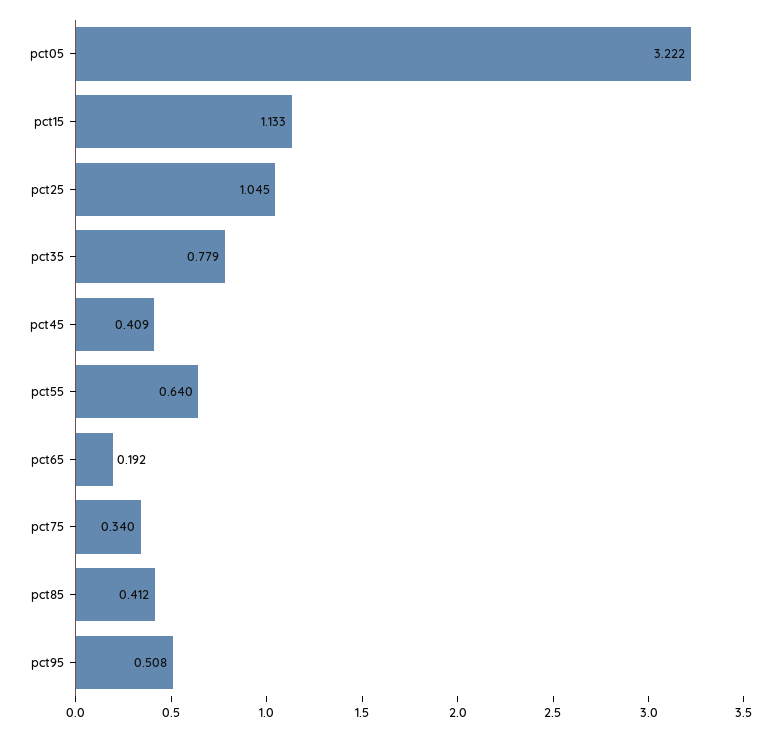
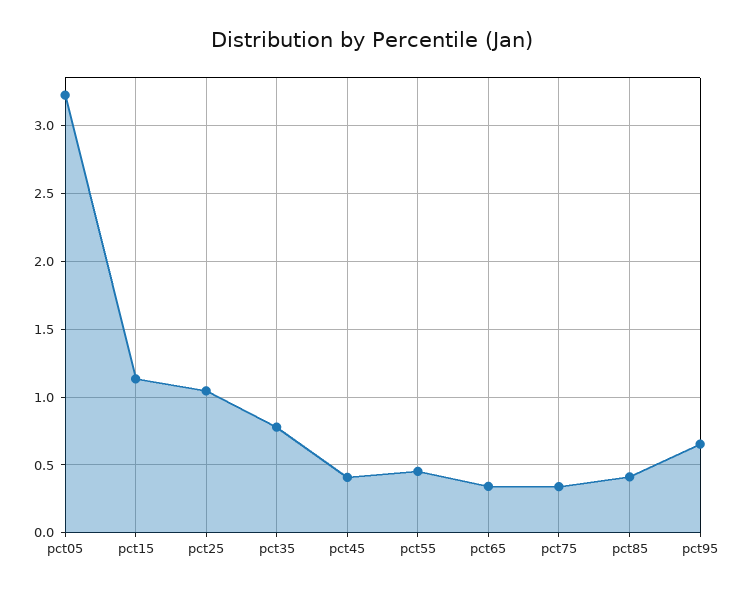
  {
    "pct05": 3.222,
    "pct15": 1.133,
    "pct25": 1.045,
    "pct35": 0.779,
    "pct45": 0.409,
-   "pct55": 0.64,
+   "pct55": 0.45,
-   "pct65": 0.192,
+   "pct65": 0.35,
    "pct75": 0.34,
    "pct85": 0.412,
-   "pct95": 0.508
+   "pct95": 0.65
  }

